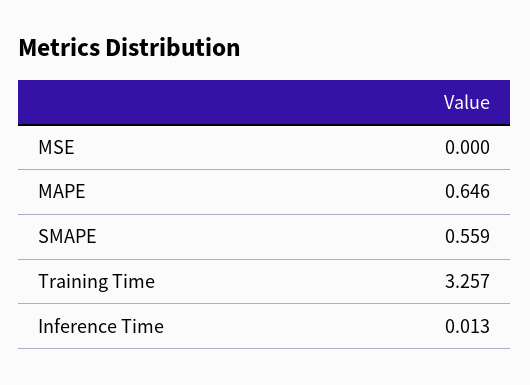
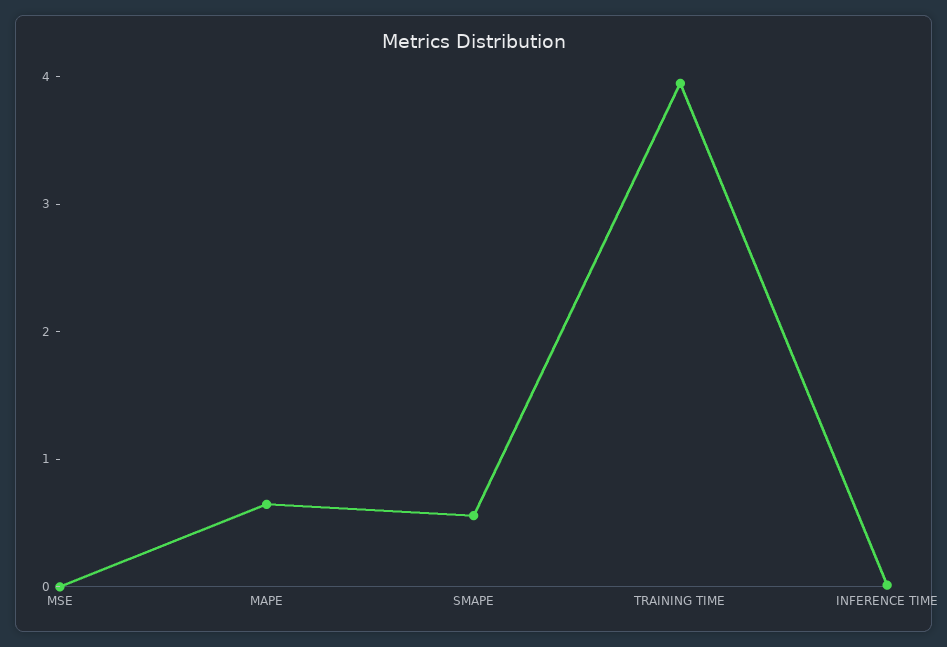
  {
    "MSE": 0,
    "MAPE": 0.646,
    "SMAPE": 0.559,
-   "Training Time": 3.257,
+   "Training Time": 4,
    "Inference Time": 0.013
  }

